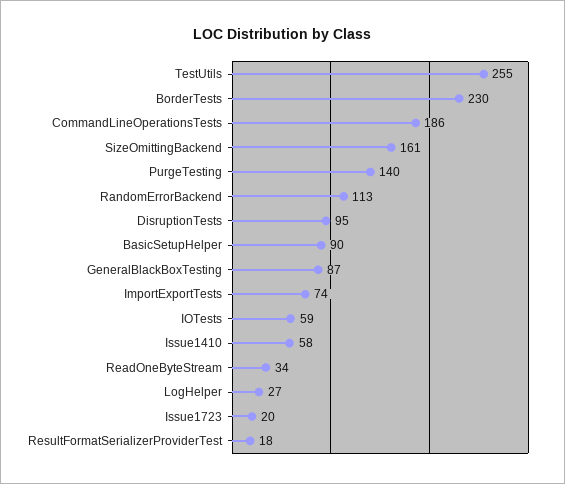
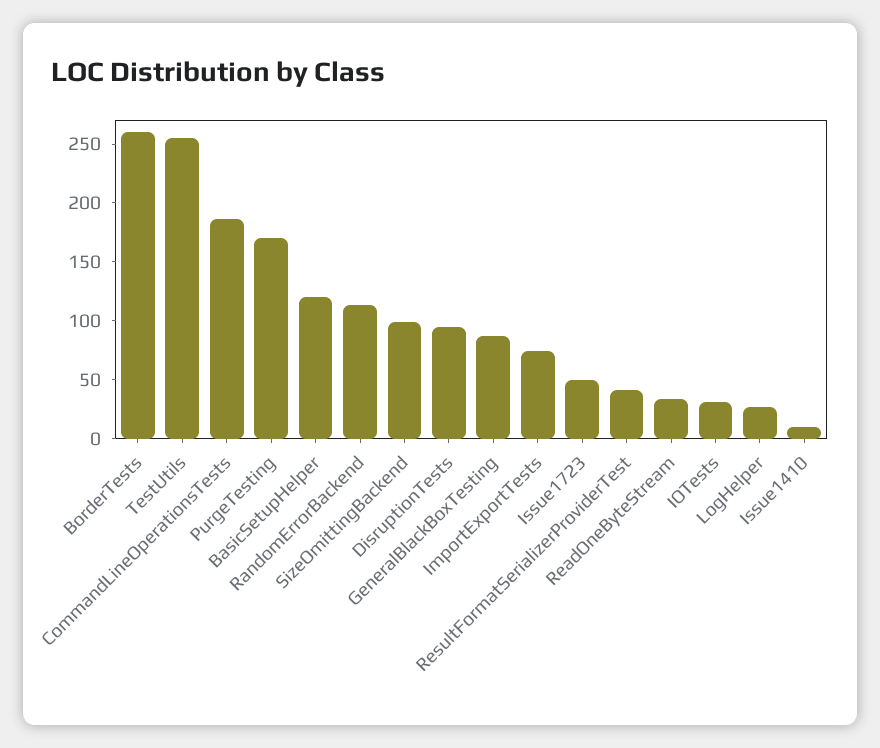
  {
    "TestUtils": 255,
-   "BorderTests": 230,
+   "BorderTests": 260,
    "CommandLineOperationsTests": 186,
-   "SizeOmittingBackend": 161,
+   "SizeOmittingBackend": 100,
-   "PurgeTesting": 140,
+   "PurgeTesting": 170,
    "RandomErrorBackend": 113,
    "DisruptionTests": 95,
-   "BasicSetupHelper": 90,
+   "BasicSetupHelper": 120,
    "GeneralBlackBoxTesting": 87,
    "ImportExportTests": 74,
-   "IOTests": 59,
+   "IOTests": 30,
-   "Issue1410": 58,
+   "Issue1410": 10,
    "ReadOneByteStream": 34,
    "LogHelper": 27,
-   "Issue1723": 20,
+   "Issue1723": 50,
-   "ResultFormatSerializerProviderTest": 18
+   "ResultFormatSerializerProviderTest": 40
  }

